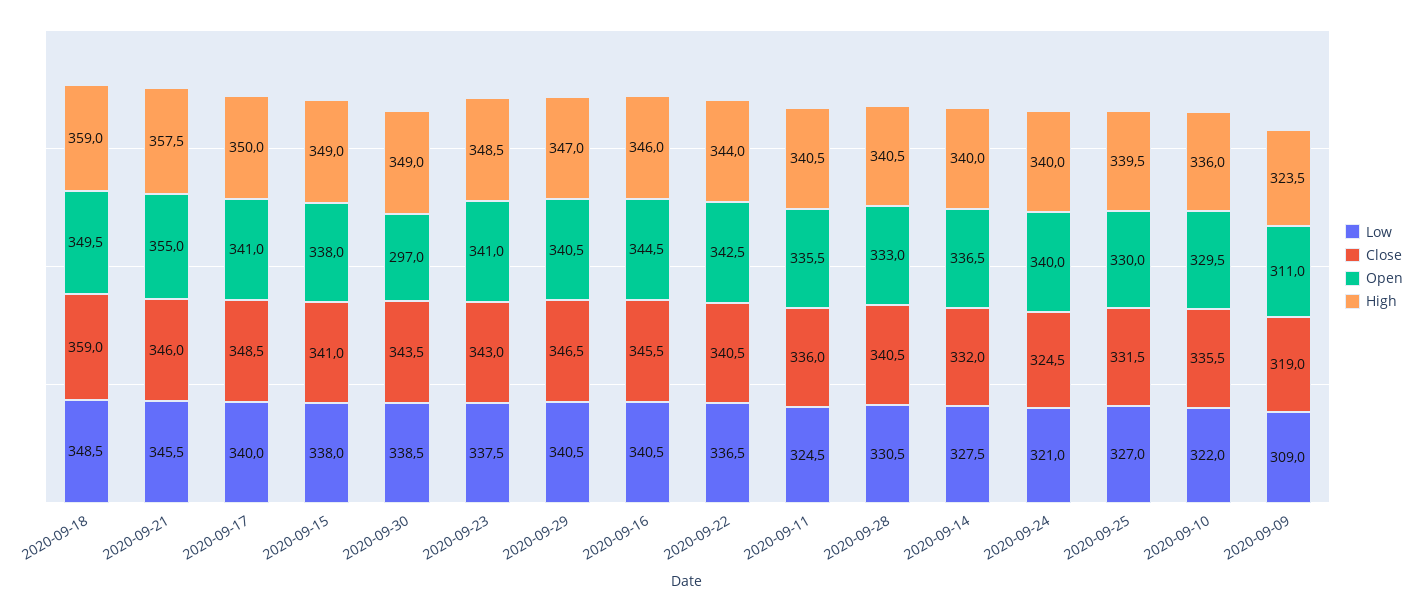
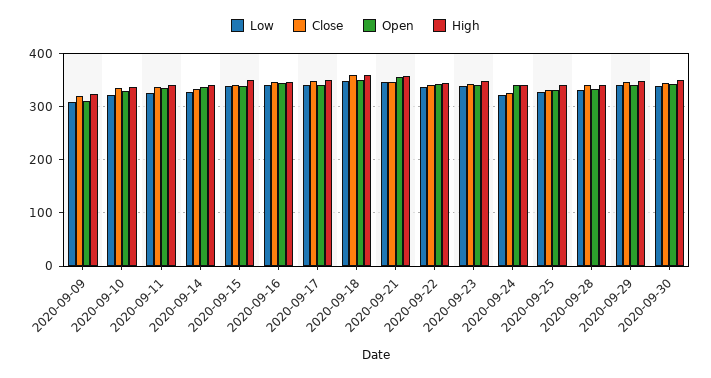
  {
    "Low": {
      "2020-09-18": 348.5,
      "2020-09-21": 345.5,
      "2020-09-17": 340,
      "2020-09-15": 338,
      "2020-09-30": 338.5,
      "2020-09-23": 337.5,
      "2020-09-29": 340.5,
      "2020-09-16": 340.5,
      "2020-09-22": 336.5,
      "2020-09-11": 324.5,
      "2020-09-28": 330.5,
      "2020-09-14": 327.5,
      "2020-09-24": 321,
      "2020-09-25": 327,
      "2020-09-10": 322,
      "2020-09-09": 309
    },
    "Close": {
      "2020-09-18": 359,
      "2020-09-21": 346,
      "2020-09-17": 348.5,
      "2020-09-15": 341,
      "2020-09-30": 343.5,
      "2020-09-23": 343,
      "2020-09-29": 346.5,
      "2020-09-16": 345.5,
      "2020-09-22": 340.5,
      "2020-09-11": 336,
      "2020-09-28": 340.5,
      "2020-09-14": 332,
      "2020-09-24": 324.5,
      "2020-09-25": 331.5,
      "2020-09-10": 335.5,
      "2020-09-09": 319
    },
    "Open": {
      "2020-09-18": 349.5,
      "2020-09-21": 355,
      "2020-09-17": 341,
      "2020-09-15": 338,
-     "2020-09-30": 297,
+     "2020-09-30": 340,
      "2020-09-23": 341,
      "2020-09-29": 340.5,
      "2020-09-16": 344.5,
      "2020-09-22": 342.5,
      "2020-09-11": 335.5,
      "2020-09-28": 333,
      "2020-09-14": 336.5,
      "2020-09-24": 340,
      "2020-09-25": 330,
      "2020-09-10": 329.5,
      "2020-09-09": 311
    },
    "High": {
      "2020-09-18": 359,
      "2020-09-21": 357.5,
      "2020-09-17": 350,
      "2020-09-15": 349,
      "2020-09-30": 349,
      "2020-09-23": 348.5,
      "2020-09-29": 347,
      "2020-09-16": 346,
      "2020-09-22": 344,
      "2020-09-11": 340.5,
      "2020-09-28": 340.5,
      "2020-09-14": 340,
      "2020-09-24": 340,
      "2020-09-25": 339.5,
      "2020-09-10": 336,
      "2020-09-09": 323.5
    }
  }

